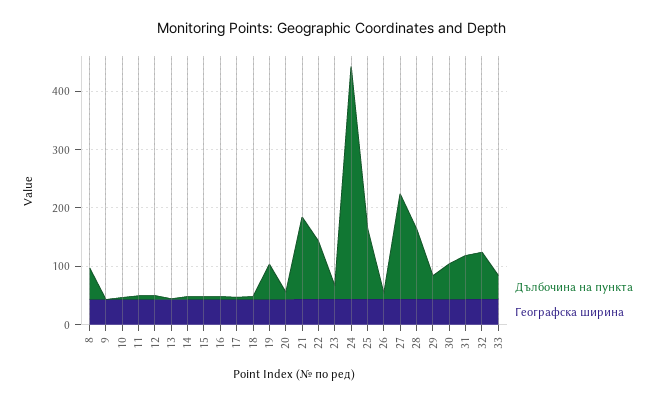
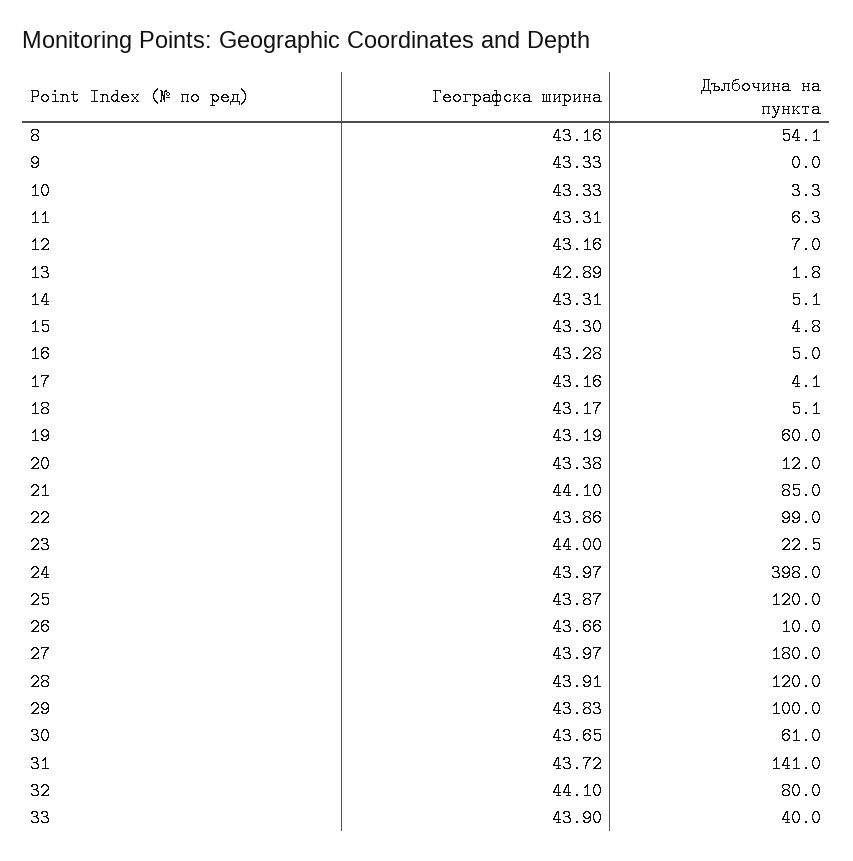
  {
    "Дълбочина на пункта": {
      "8": 54.1,
      "9": 0,
      "10": 3.3,
      "11": 6.3,
      "12": 7,
      "13": 1.8,
      "14": 5.1,
      "15": 4.8,
      "16": 5,
      "17": 4.1,
      "18": 5.1,
      "19": 60,
      "20": 12,
-     "21": 140,
+     "21": 85,
      "22": 99,
      "23": 22.5,
      "24": 398,
      "25": 120,
      "26": 10,
      "27": 180,
      "28": 120,
-     "29": 40,
+     "29": 100,
      "30": 61,
-     "31": 80,
+     "31": 141,
      "32": 80,
      "33": 40
    },
    "Географска ширина": {
      "8": 43.16,
      "9": 43.33,
      "10": 43.33,
      "11": 43.31,
      "12": 43.16,
      "13": 42.89,
      "14": 43.31,
      "15": 43.3,
      "16": 43.28,
      "17": 43.16,
      "18": 43.17,
      "19": 43.19,
      "20": 43.38,
      "21": 44.1,
      "22": 43.86,
      "23": 44,
      "24": 43.97,
      "25": 43.87,
      "26": 43.66,
      "27": 43.97,
      "28": 43.91,
      "29": 43.83,
      "30": 43.65,
      "31": 43.72,
      "32": 44.1,
      "33": 43.9
    }
  }

